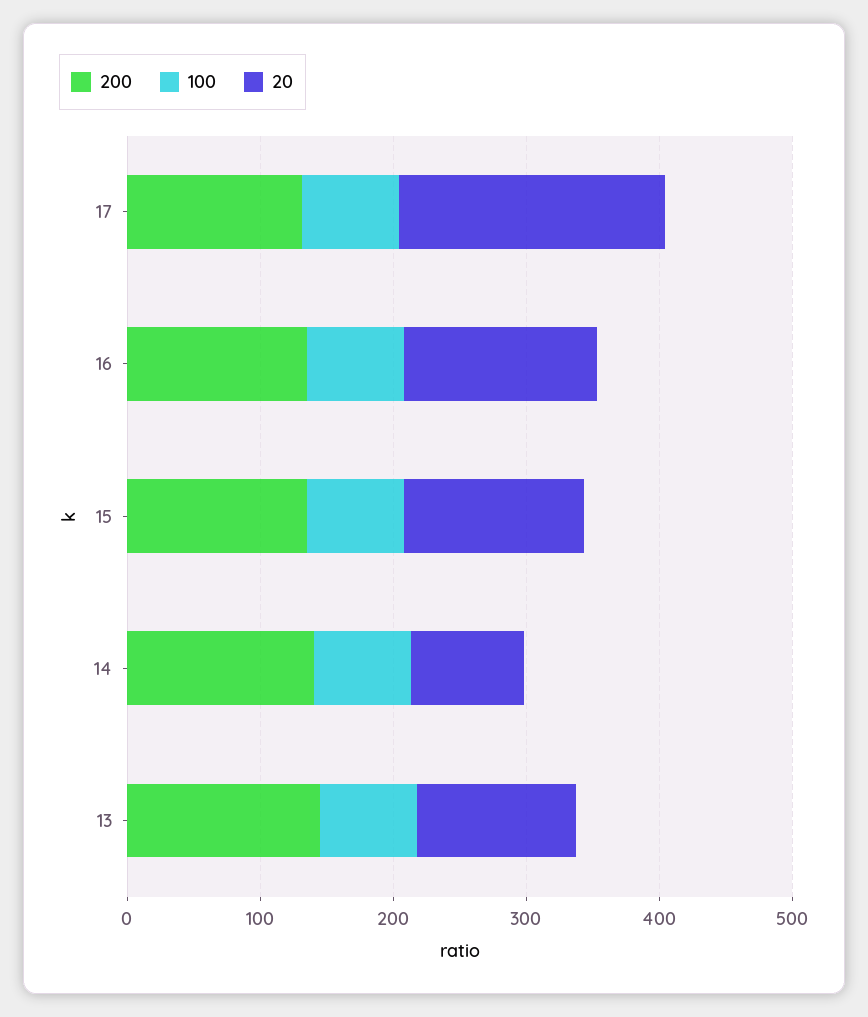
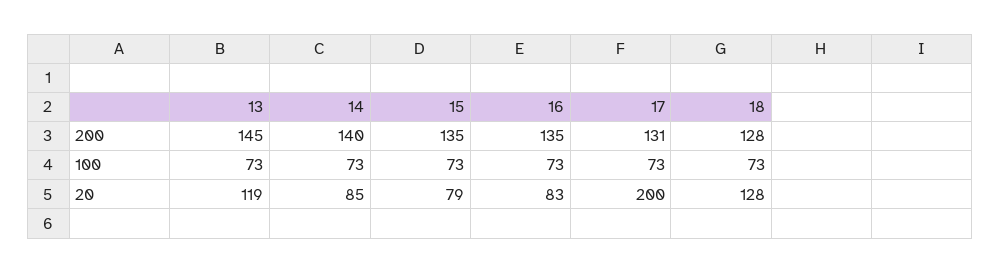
  {
    "200": {
      "17": 131,
      "16": 135,
      "15": 135,
      "14": 140,
-     "13": 145
+     "13": 145,
+     "18": 128
    },
    "100": {
      "17": 73,
      "16": 73,
      "15": 73,
      "14": 73,
-     "13": 73
+     "13": 73,
+     "18": 73
    },
    "20": {
      "17": 200,
-     "16": 140,
+     "16": 83,
-     "15": 140,
+     "15": 79,
      "14": 85,
-     "13": 119
+     "13": 119,
+     "18": 128
    }
  }

